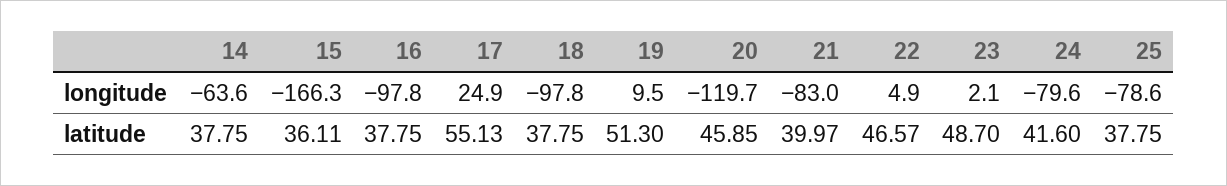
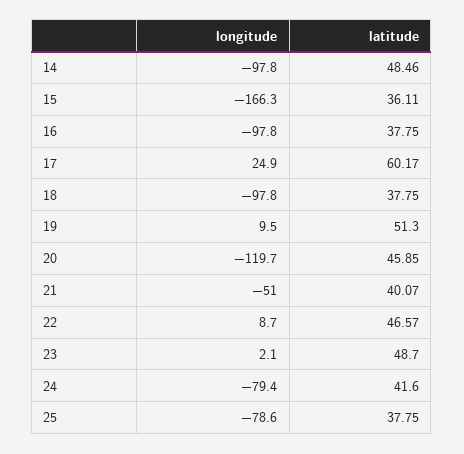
  {
    "14": {
-     "longitude": -63.6,
+     "longitude": -97.8,
-     "latitude": 37.75
+     "latitude": 48.46
    },
    "15": {
      "longitude": -166.3,
      "latitude": 36.11
    },
    "16": {
      "longitude": -97.8,
      "latitude": 37.75
    },
    "17": {
      "longitude": 24.9,
-     "latitude": 55.13
+     "latitude": 60.17
    },
    "18": {
      "longitude": -97.8,
      "latitude": 37.75
    },
    "19": {
      "longitude": 9.5,
      "latitude": 51.3
    },
    "20": {
      "longitude": -119.7,
      "latitude": 45.85
    },
    "21": {
-     "longitude": -83,
+     "longitude": -51,
-     "latitude": 39.97
+     "latitude": 40.07
    },
    "22": {
-     "longitude": 4.9,
+     "longitude": 8.7,
      "latitude": 46.57
    },
    "23": {
      "longitude": 2.1,
      "latitude": 48.7
    },
    "24": {
-     "longitude": -79.6,
+     "longitude": -79.4,
      "latitude": 41.6
    },
    "25": {
      "longitude": -78.6,
      "latitude": 37.75
    }
  }

